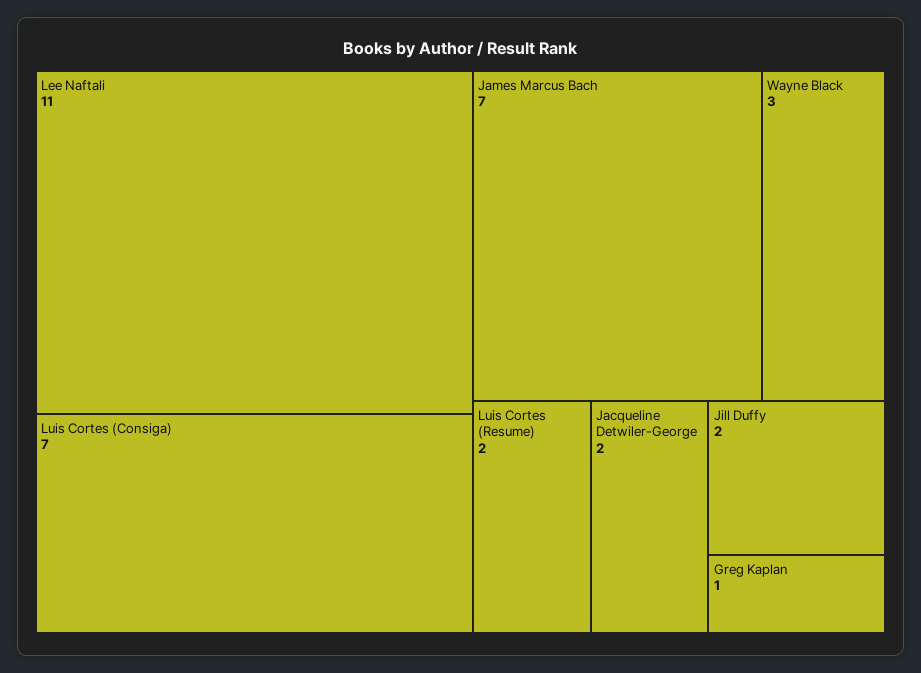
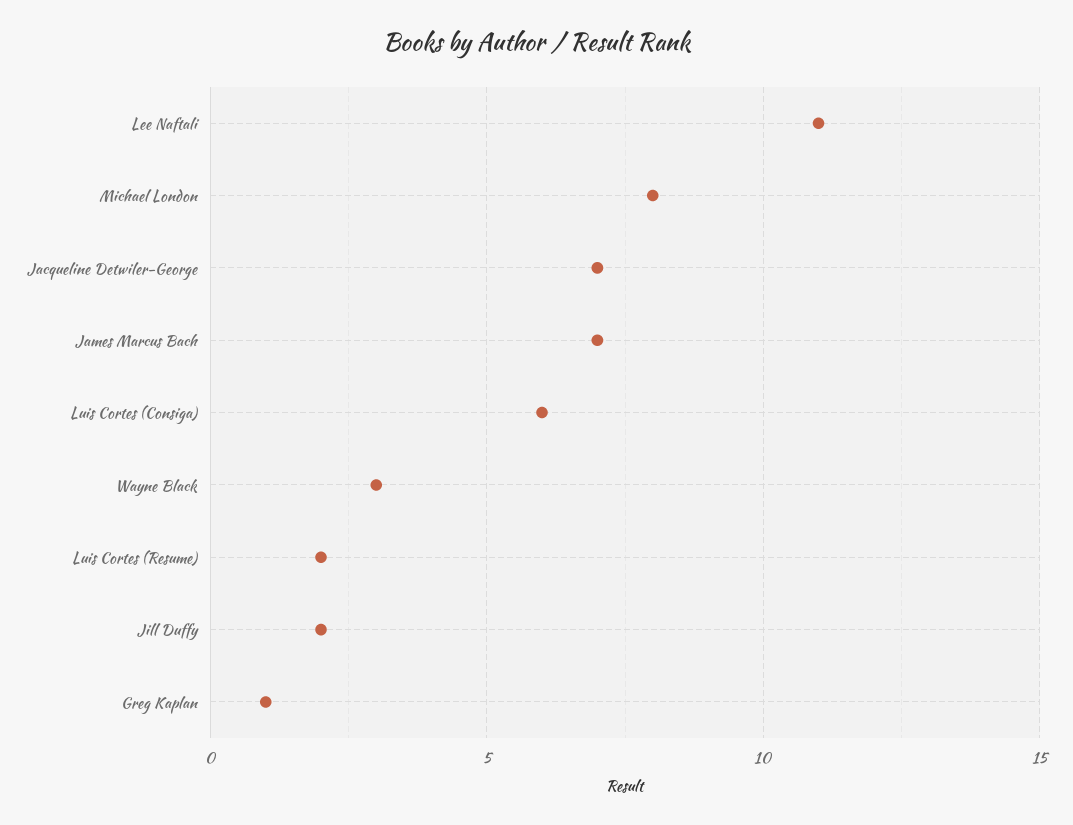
  {
    "Lee Naftali": 11,
-   "Luis Cortes (Consiga)": 7,
+   "Luis Cortes (Consiga)": 6,
    "James Marcus Bach": 7,
    "Wayne Black": 3,
    "Luis Cortes (Resume)": 2,
-   "Jacqueline Detwiler-George": 2,
+   "Jacqueline Detwiler-George": 7,
    "Jill Duffy": 2,
-   "Greg Kaplan": 1
+   "Greg Kaplan": 1,
+   "Michael London": 8
  }

